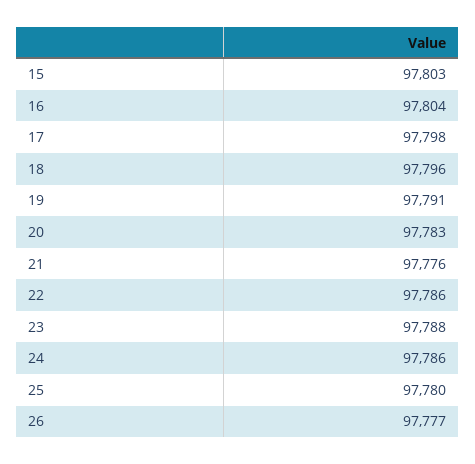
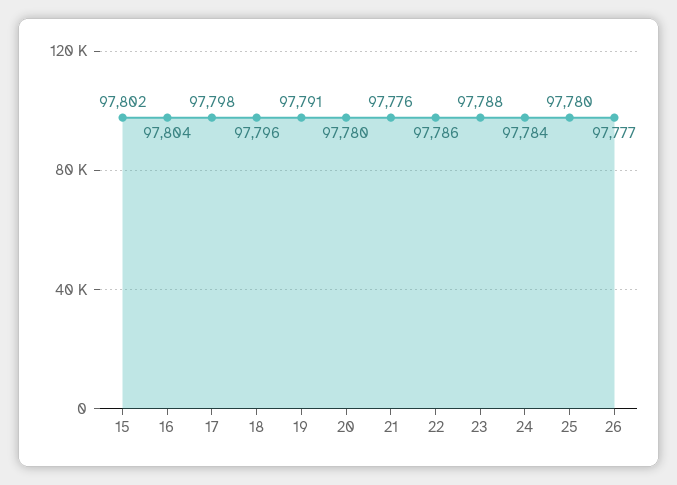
  {
-   "15": 97803,
+   "15": 97802,
    "16": 97804,
    "17": 97798,
    "18": 97796,
    "19": 97791,
-   "20": 97783,
+   "20": 97780,
    "21": 97776,
    "22": 97786,
    "23": 97788,
-   "24": 97786,
+   "24": 97784,
    "25": 97780,
    "26": 97777
  }

